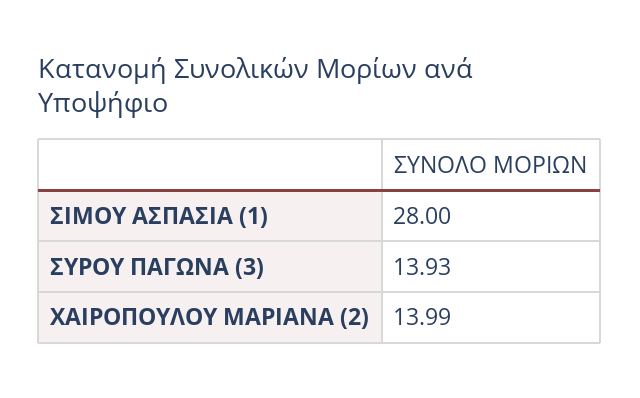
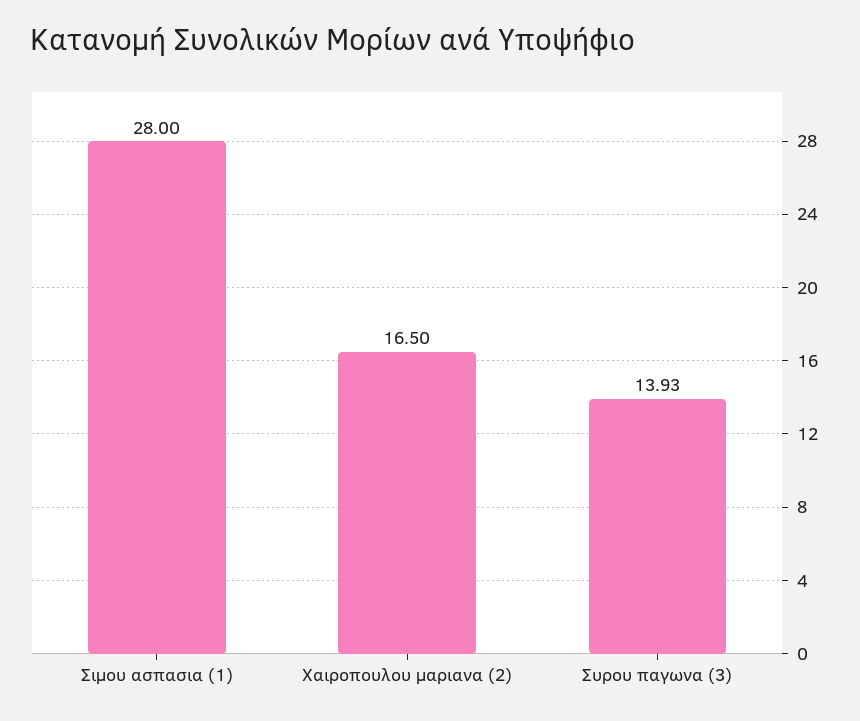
  {
    "ΣΙΜΟΥ ΑΣΠΑΣΙΑ (1)": 28,
    "ΣΥΡΟΥ ΠΑΓΩΝΑ (3)": 13.93,
-   "ΧΑΙΡΟΠΟΥΛΟΥ ΜΑΡΙΑΝΑ (2)": 13.99
+   "ΧΑΙΡΟΠΟΥΛΟΥ ΜΑΡΙΑΝΑ (2)": 16.5
  }

